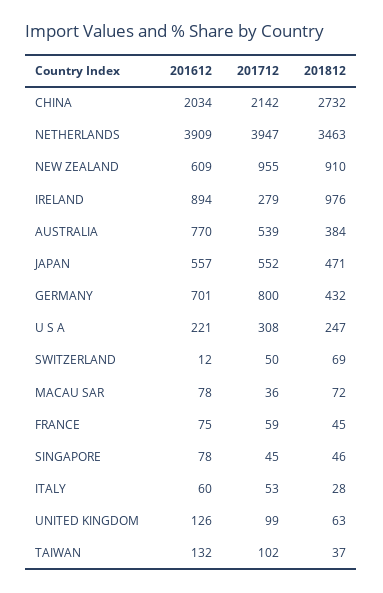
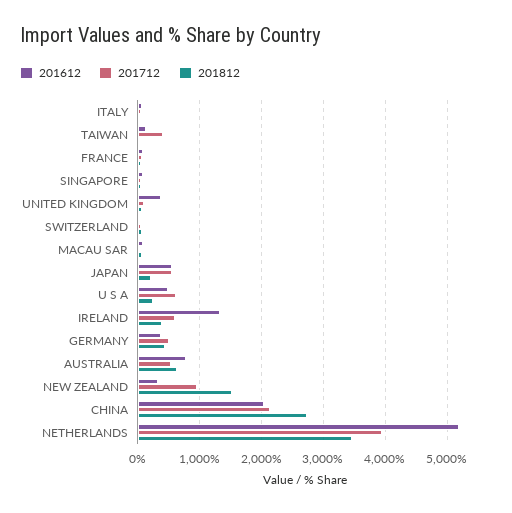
  {
    "201612": {
      "CHINA": 2034,
-     "NETHERLANDS": 3909,
+     "NETHERLANDS": 5200,
-     "NEW ZEALAND": 609,
+     "NEW ZEALAND": 300,
-     "IRELAND": 894,
+     "IRELAND": 1300,
      "AUSTRALIA": 770,
      "JAPAN": 557,
-     "GERMANY": 701,
+     "GERMANY": 400,
-     "U S A": 221,
+     "U S A": 500,
      "SWITZERLAND": 12,
      "MACAU SAR": 78,
      "FRANCE": 75,
      "SINGAPORE": 78,
      "ITALY": 60,
-     "UNITED KINGDOM": 126,
+     "UNITED KINGDOM": 400,
      "TAIWAN": 132
    },
    "201712": {
      "CHINA": 2142,
      "NETHERLANDS": 3947,
      "NEW ZEALAND": 955,
-     "IRELAND": 279,
+     "IRELAND": 600,
      "AUSTRALIA": 539,
      "JAPAN": 552,
-     "GERMANY": 800,
+     "GERMANY": 500,
-     "U S A": 308,
+     "U S A": 600,
      "SWITZERLAND": 50,
      "MACAU SAR": 36,
      "FRANCE": 59,
      "SINGAPORE": 45,
      "ITALY": 53,
      "UNITED KINGDOM": 99,
-     "TAIWAN": 102
+     "TAIWAN": 400
    },
    "201812": {
      "CHINA": 2732,
      "NETHERLANDS": 3463,
-     "NEW ZEALAND": 910,
+     "NEW ZEALAND": 1500,
-     "IRELAND": 976,
+     "IRELAND": 400,
-     "AUSTRALIA": 384,
+     "AUSTRALIA": 600,
-     "JAPAN": 471,
+     "JAPAN": 200,
      "GERMANY": 432,
      "U S A": 247,
      "SWITZERLAND": 69,
      "MACAU SAR": 72,
      "FRANCE": 45,
      "SINGAPORE": 46,
      "ITALY": 28,
      "UNITED KINGDOM": 63,
      "TAIWAN": 37
    }
  }

